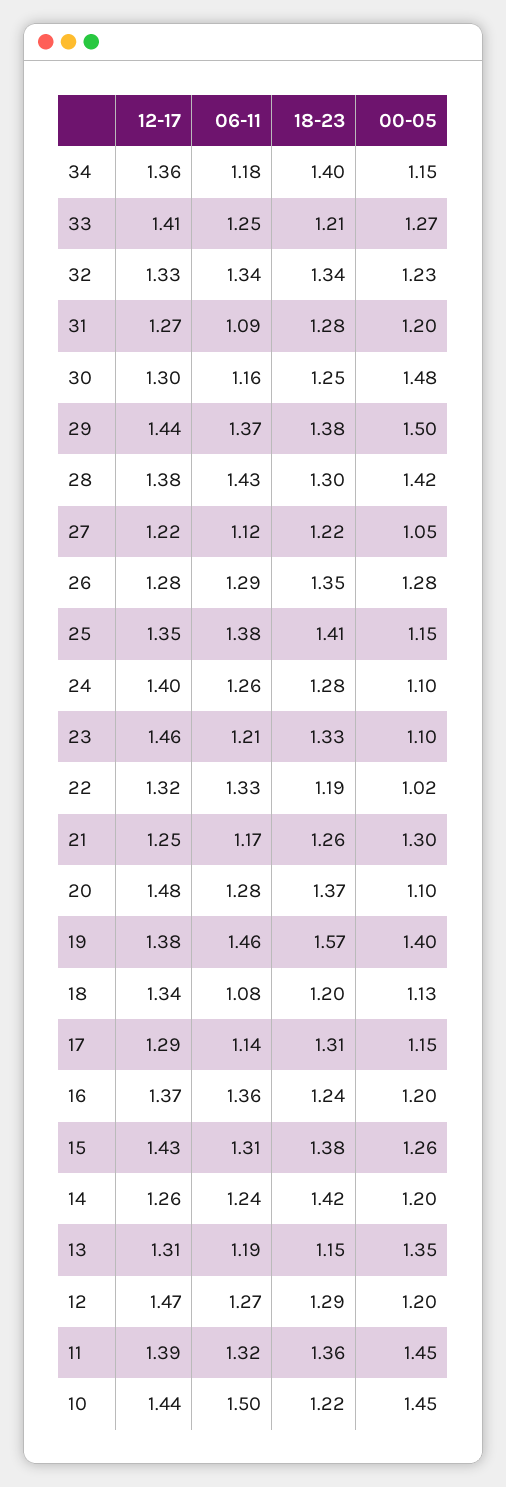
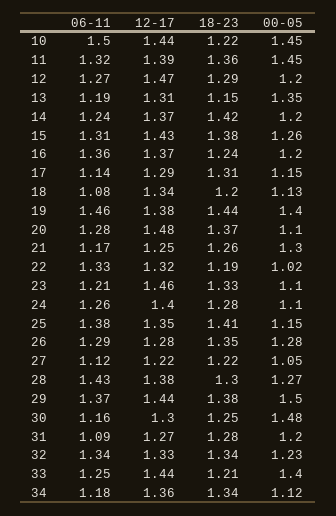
  {
    "12-17": {
      "34": 1.36,
-     "33": 1.41,
+     "33": 1.44,
      "32": 1.33,
      "31": 1.27,
      "30": 1.3,
      "29": 1.44,
      "28": 1.38,
      "27": 1.22,
      "26": 1.28,
      "25": 1.35,
      "24": 1.4,
      "23": 1.46,
      "22": 1.32,
      "21": 1.25,
      "20": 1.48,
      "19": 1.38,
      "18": 1.34,
      "17": 1.29,
      "16": 1.37,
      "15": 1.43,
-     "14": 1.26,
+     "14": 1.37,
      "13": 1.31,
      "12": 1.47,
      "11": 1.39,
      "10": 1.44
    },
    "06-11": {
      "34": 1.18,
      "33": 1.25,
      "32": 1.34,
      "31": 1.09,
      "30": 1.16,
      "29": 1.37,
      "28": 1.43,
      "27": 1.12,
      "26": 1.29,
      "25": 1.38,
      "24": 1.26,
      "23": 1.21,
      "22": 1.33,
      "21": 1.17,
      "20": 1.28,
      "19": 1.46,
      "18": 1.08,
      "17": 1.14,
      "16": 1.36,
      "15": 1.31,
      "14": 1.24,
      "13": 1.19,
      "12": 1.27,
      "11": 1.32,
      "10": 1.5
    },
    "18-23": {
-     "34": 1.4,
+     "34": 1.34,
      "33": 1.21,
      "32": 1.34,
      "31": 1.28,
      "30": 1.25,
      "29": 1.38,
      "28": 1.3,
      "27": 1.22,
      "26": 1.35,
      "25": 1.41,
      "24": 1.28,
      "23": 1.33,
      "22": 1.19,
      "21": 1.26,
      "20": 1.37,
-     "19": 1.57,
+     "19": 1.44,
      "18": 1.2,
      "17": 1.31,
      "16": 1.24,
      "15": 1.38,
      "14": 1.42,
      "13": 1.15,
      "12": 1.29,
      "11": 1.36,
      "10": 1.22
    },
    "00-05": {
-     "34": 1.15,
+     "34": 1.12,
-     "33": 1.27,
+     "33": 1.4,
      "32": 1.23,
      "31": 1.2,
      "30": 1.48,
      "29": 1.5,
-     "28": 1.42,
+     "28": 1.27,
      "27": 1.05,
      "26": 1.28,
      "25": 1.15,
      "24": 1.1,
      "23": 1.1,
      "22": 1.02,
      "21": 1.3,
      "20": 1.1,
      "19": 1.4,
      "18": 1.13,
      "17": 1.15,
      "16": 1.2,
      "15": 1.26,
      "14": 1.2,
      "13": 1.35,
      "12": 1.2,
      "11": 1.45,
      "10": 1.45
    }
  }

